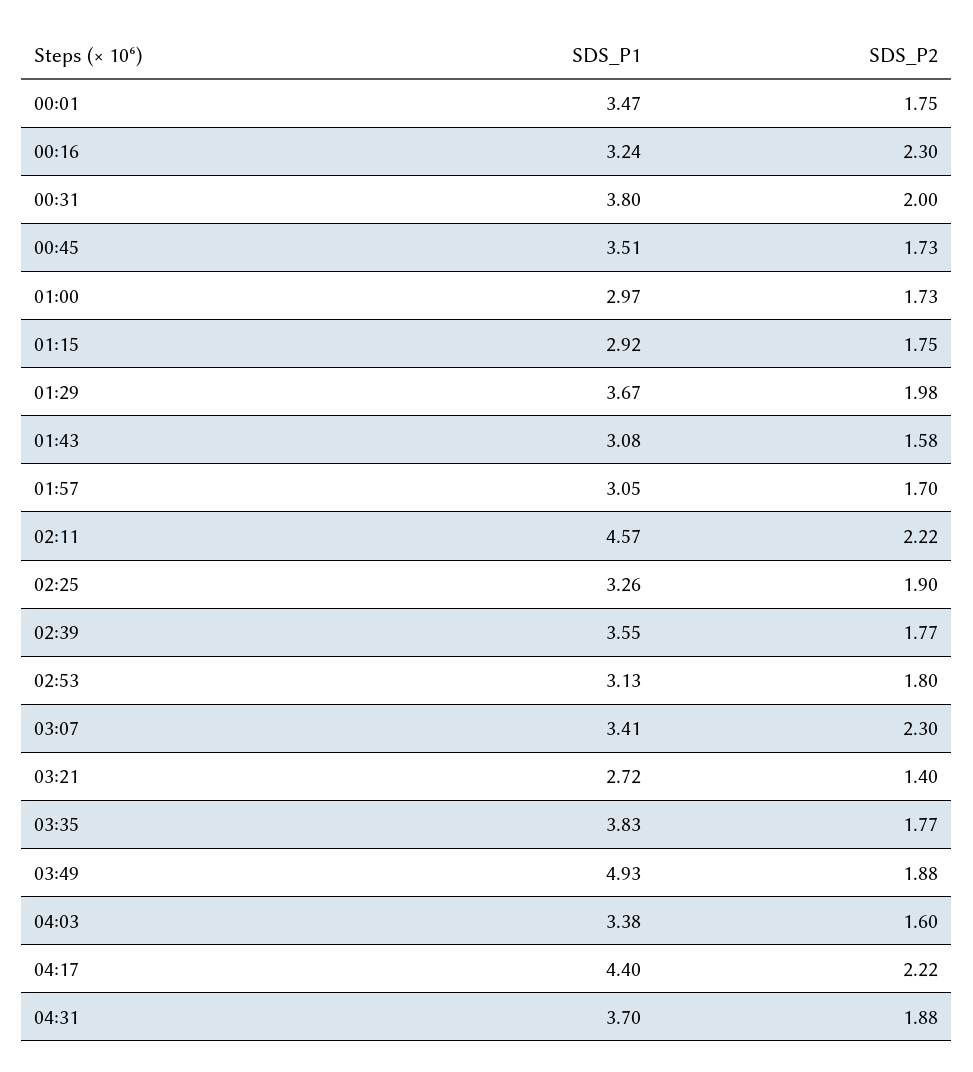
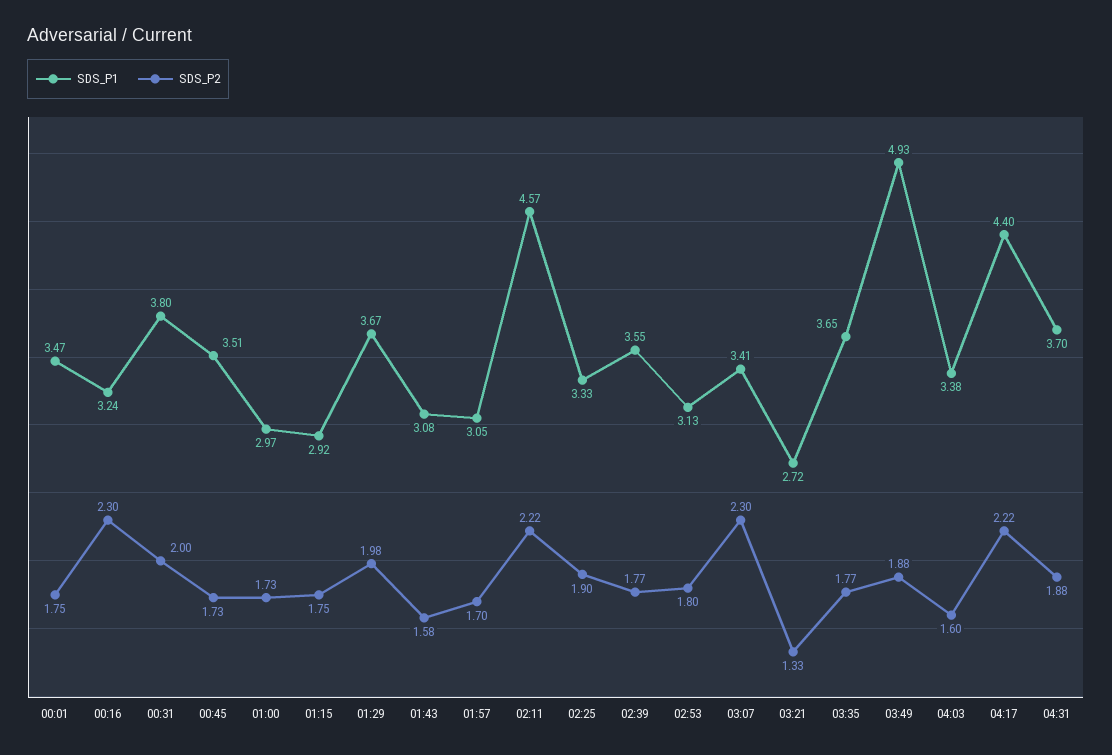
  {
    "SDS_P1": {
      "00:01": 3.47,
      "00:16": 3.24,
      "00:31": 3.8,
      "00:45": 3.51,
      "01:00": 2.97,
      "01:15": 2.92,
      "01:29": 3.67,
      "01:43": 3.08,
      "01:57": 3.05,
      "02:11": 4.57,
-     "02:25": 3.26,
+     "02:25": 3.33,
      "02:39": 3.55,
      "02:53": 3.13,
      "03:07": 3.41,
      "03:21": 2.72,
-     "03:35": 3.83,
+     "03:35": 3.65,
      "03:49": 4.93,
      "04:03": 3.38,
      "04:17": 4.4,
      "04:31": 3.7
    },
    "SDS_P2": {
      "00:01": 1.75,
      "00:16": 2.3,
      "00:31": 2,
      "00:45": 1.73,
      "01:00": 1.73,
      "01:15": 1.75,
      "01:29": 1.98,
      "01:43": 1.58,
      "01:57": 1.7,
      "02:11": 2.22,
      "02:25": 1.9,
      "02:39": 1.77,
      "02:53": 1.8,
      "03:07": 2.3,
-     "03:21": 1.4,
+     "03:21": 1.33,
      "03:35": 1.77,
      "03:49": 1.88,
      "04:03": 1.6,
      "04:17": 2.22,
      "04:31": 1.88
    }
  }

